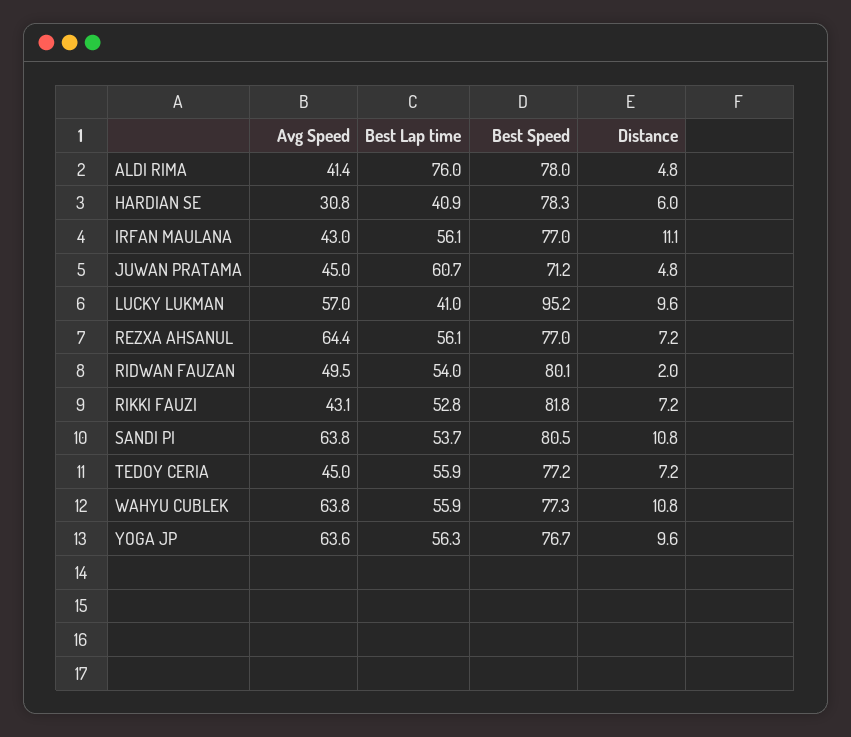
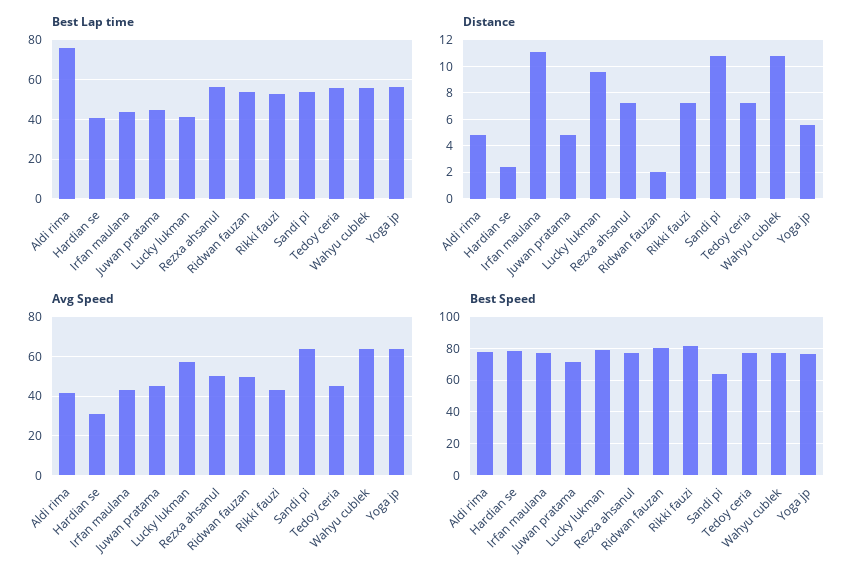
  {
    "Avg Speed": {
      "ALDI RIMA": 41.4,
      "HARDIAN SE": 30.8,
      "IRFAN MAULANA": 43,
      "JUWAN PRATAMA": 45,
      "LUCKY LUKMAN": 57,
-     "REZXA AHSANUL": 64.4,
+     "REZXA AHSANUL": 50,
      "RIDWAN FAUZAN": 49.5,
      "RIKKI FAUZI": 43.1,
      "SANDI PI": 63.8,
      "TEDOY CERIA": 45,
      "WAHYU CUBLEK": 63.8,
      "YOGA JP": 63.6
    },
    "Best Lap time": {
      "ALDI RIMA": 76,
      "HARDIAN SE": 40.9,
-     "IRFAN MAULANA": 56.1,
+     "IRFAN MAULANA": 45,
-     "JUWAN PRATAMA": 60.7,
+     "JUWAN PRATAMA": 45,
      "LUCKY LUKMAN": 41,
      "REZXA AHSANUL": 56.1,
      "RIDWAN FAUZAN": 54,
      "RIKKI FAUZI": 52.8,
      "SANDI PI": 53.7,
      "TEDOY CERIA": 55.9,
      "WAHYU CUBLEK": 55.9,
      "YOGA JP": 56.3
    },
    "Best Speed": {
      "ALDI RIMA": 78,
      "HARDIAN SE": 78.3,
      "IRFAN MAULANA": 77,
      "JUWAN PRATAMA": 71.2,
-     "LUCKY LUKMAN": 95.2,
+     "LUCKY LUKMAN": 80,
      "REZXA AHSANUL": 77,
      "RIDWAN FAUZAN": 80.1,
      "RIKKI FAUZI": 81.8,
-     "SANDI PI": 80.5,
+     "SANDI PI": 65,
      "TEDOY CERIA": 77.2,
      "WAHYU CUBLEK": 77.3,
      "YOGA JP": 76.7
    },
    "Distance": {
      "ALDI RIMA": 4.8,
-     "HARDIAN SE": 6,
+     "HARDIAN SE": 2.5,
      "IRFAN MAULANA": 11.1,
      "JUWAN PRATAMA": 4.8,
      "LUCKY LUKMAN": 9.6,
      "REZXA AHSANUL": 7.2,
      "RIDWAN FAUZAN": 2,
      "RIKKI FAUZI": 7.2,
      "SANDI PI": 10.8,
      "TEDOY CERIA": 7.2,
      "WAHYU CUBLEK": 10.8,
-     "YOGA JP": 9.6
+     "YOGA JP": 5.5
    }
  }

